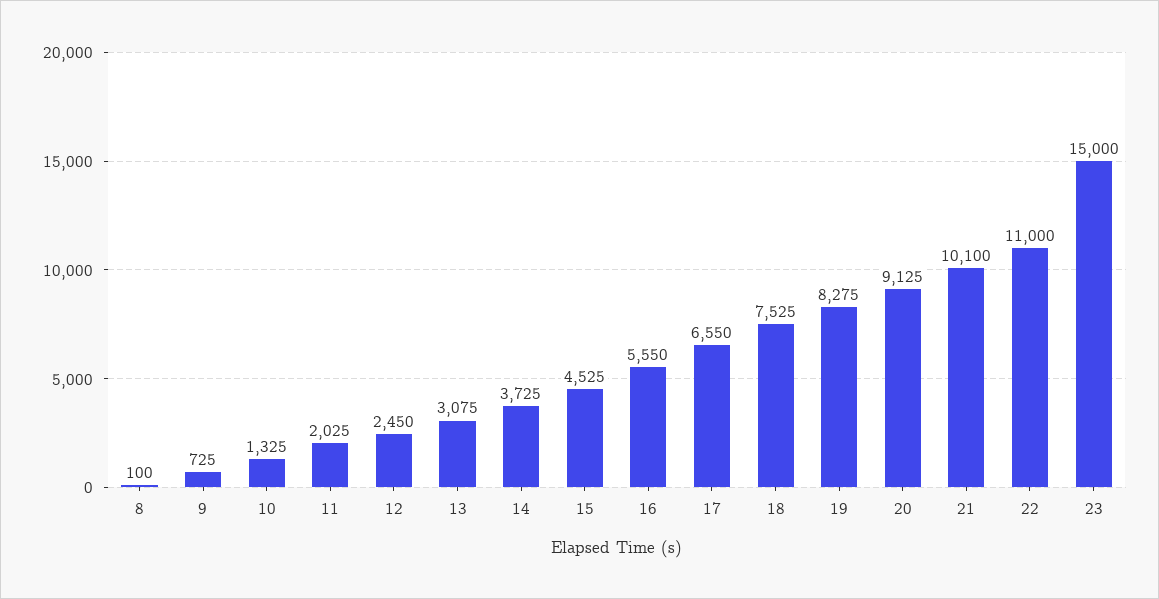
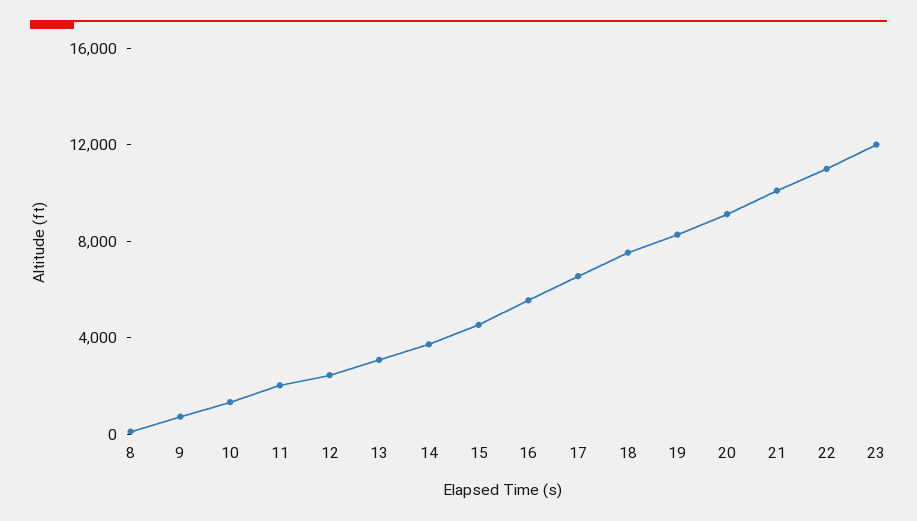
  {
    "8": 100,
    "9": 725,
    "10": 1325,
    "11": 2025,
    "12": 2450,
    "13": 3075,
    "14": 3725,
    "15": 4525,
    "16": 5550,
    "17": 6550,
    "18": 7525,
    "19": 8275,
    "20": 9125,
    "21": 10100,
    "22": 11000,
-   "23": 15000
+   "23": 12000
  }

